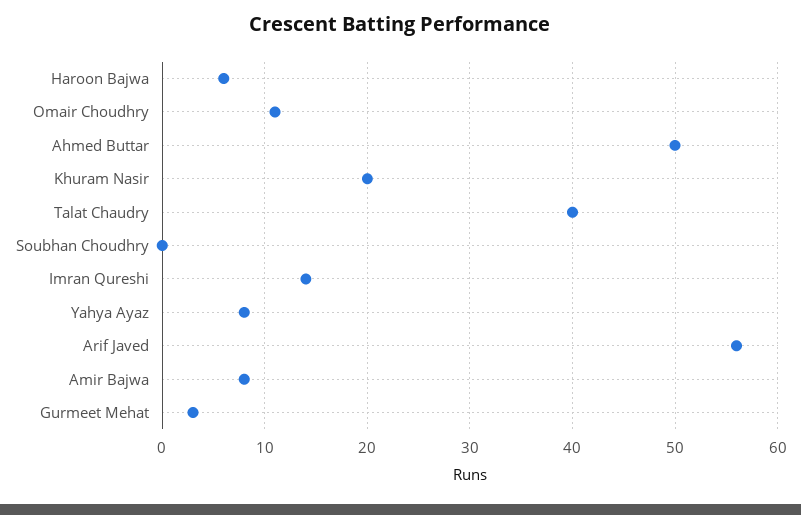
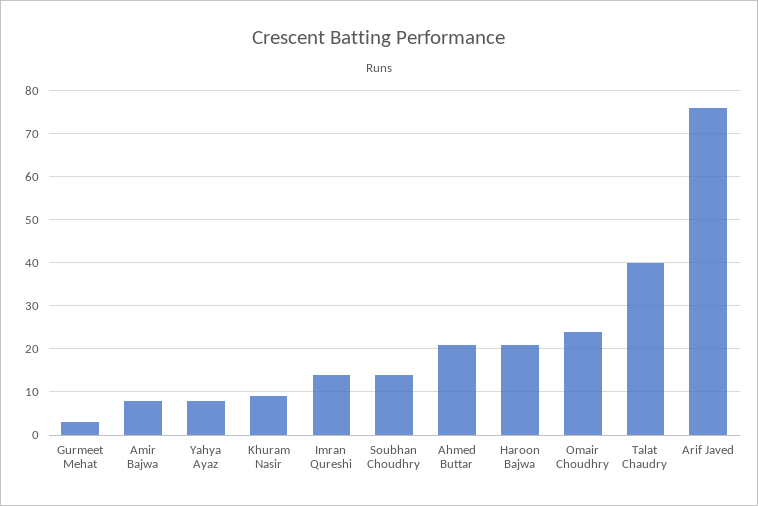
  {
-   "Haroon Bajwa": 6,
+   "Haroon Bajwa": 20,
-   "Omair Choudhry": 11,
+   "Omair Choudhry": 25,
-   "Ahmed Buttar": 50,
+   "Ahmed Buttar": 20,
-   "Khuram Nasir": 20,
+   "Khuram Nasir": 10,
    "Talat Chaudry": 40,
-   "Soubhan Choudhry": 0,
+   "Soubhan Choudhry": 15,
    "Imran Qureshi": 14,
    "Yahya Ayaz": 8,
-   "Arif Javed": 56,
+   "Arif Javed": 75,
    "Amir Bajwa": 8,
    "Gurmeet Mehat": 3
  }

